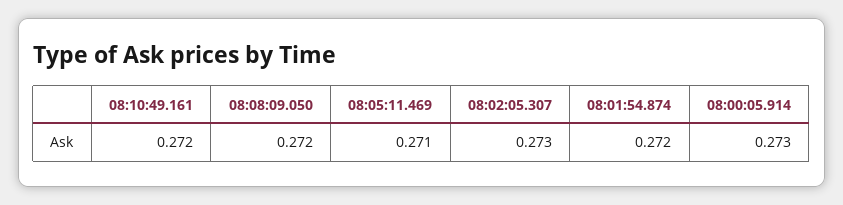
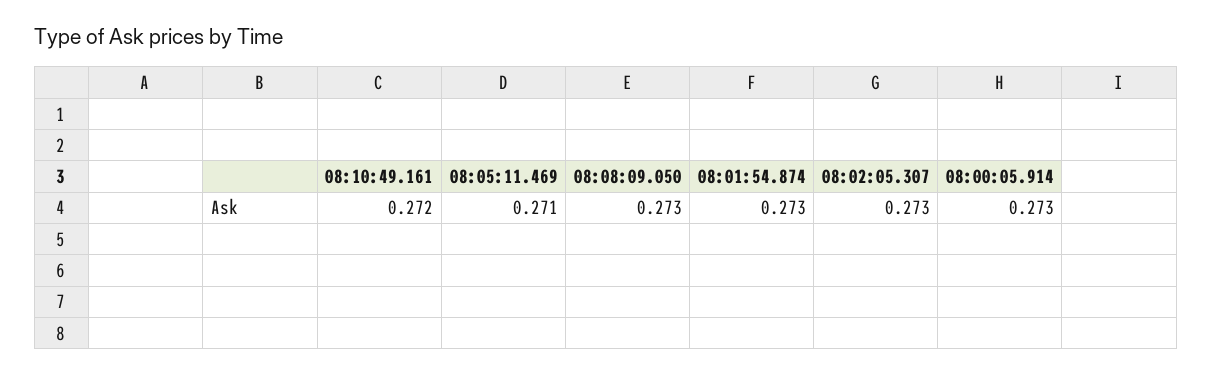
  {
    "08:10:49.161": 0.272,
-   "08:08:09.050": 0.272,
+   "08:08:09.050": 0.273,
    "08:05:11.469": 0.271,
    "08:02:05.307": 0.273,
-   "08:01:54.874": 0.272,
+   "08:01:54.874": 0.273,
    "08:00:05.914": 0.273
  }

